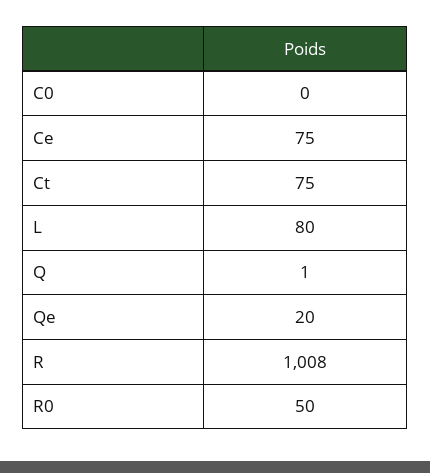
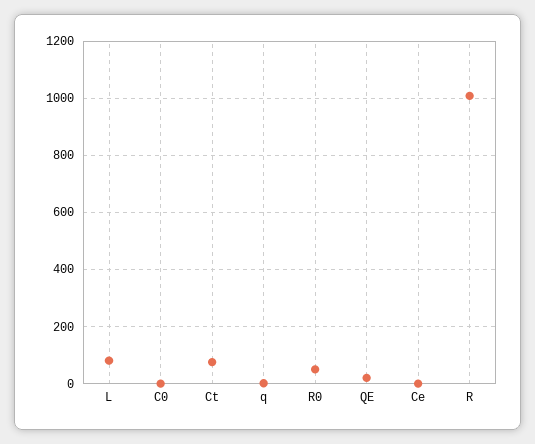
  {
    "C0": 0,
-   "Ce": 75,
+   "Ce": 0,
    "Ct": 75,
    "L": 80,
    "Q": 1,
    "Qe": 20,
    "R": 1008,
    "R0": 50
  }

